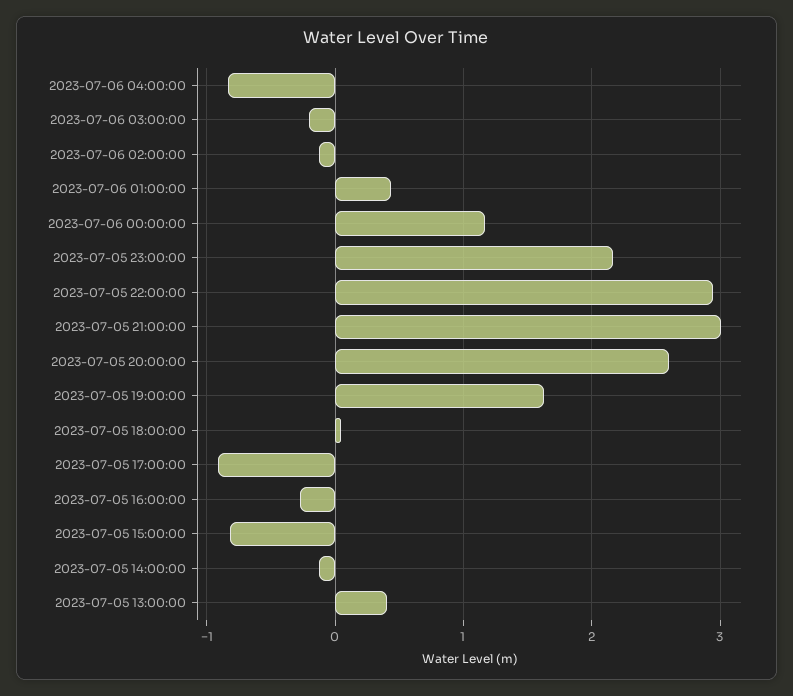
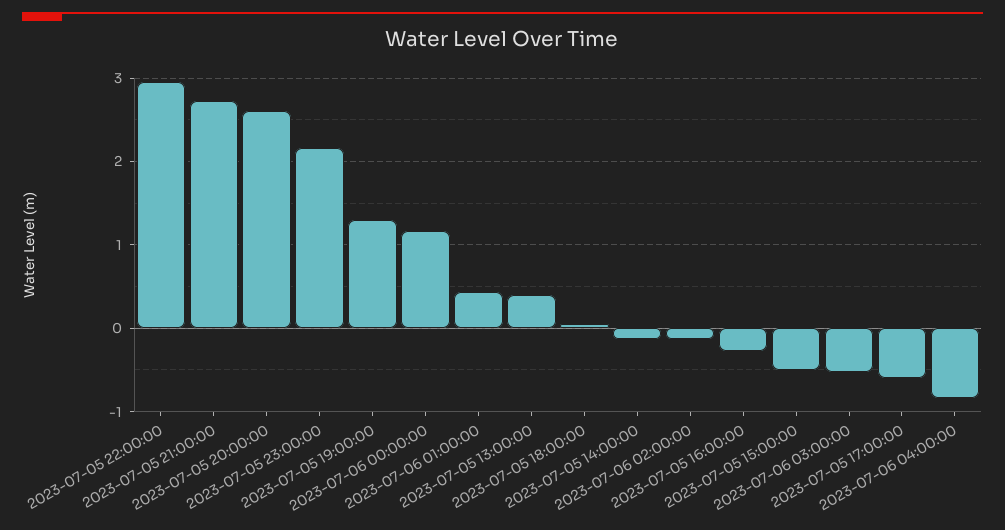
  {
    "2023-07-06 04:00:00": -0.8,
-   "2023-07-06 03:00:00": -0.2,
+   "2023-07-06 03:00:00": -0.5,
    "2023-07-06 02:00:00": -0.1,
    "2023-07-06 01:00:00": 0.4,
    "2023-07-06 00:00:00": 1.2,
    "2023-07-05 23:00:00": 2.2,
    "2023-07-05 22:00:00": 2.9,
-   "2023-07-05 21:00:00": 3,
+   "2023-07-05 21:00:00": 2.7,
    "2023-07-05 20:00:00": 2.6,
-   "2023-07-05 19:00:00": 1.6,
+   "2023-07-05 19:00:00": 1.3,
    "2023-07-05 18:00:00": 0,
-   "2023-07-05 17:00:00": -0.9,
+   "2023-07-05 17:00:00": -0.6,
    "2023-07-05 16:00:00": -0.3,
-   "2023-07-05 15:00:00": -0.8,
+   "2023-07-05 15:00:00": -0.5,
    "2023-07-05 14:00:00": -0.1,
    "2023-07-05 13:00:00": 0.4
  }

